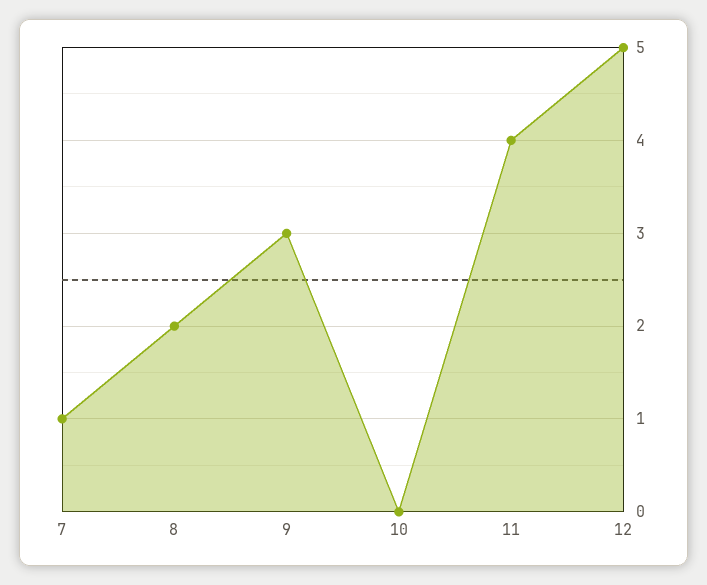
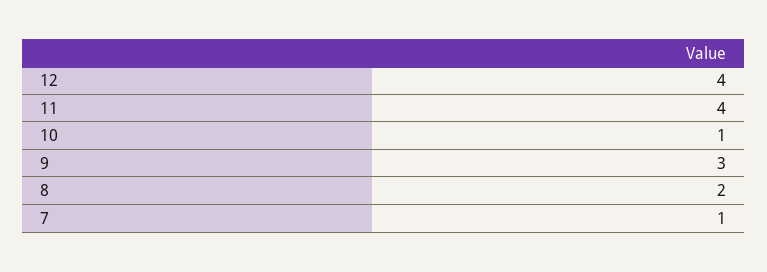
  {
    "7": 1,
    "8": 2,
    "9": 3,
-   "10": 0,
+   "10": 1,
    "11": 4,
-   "12": 5
+   "12": 4
  }

